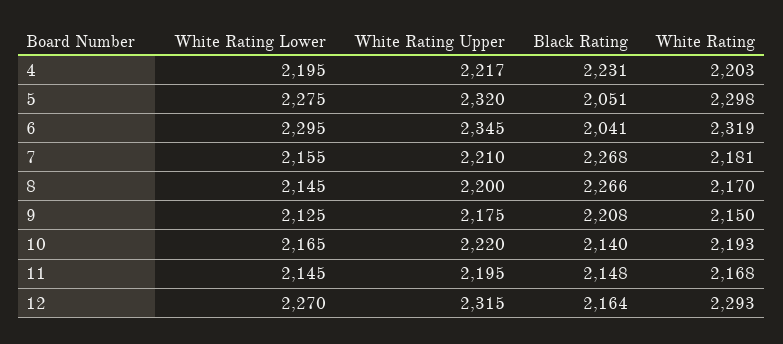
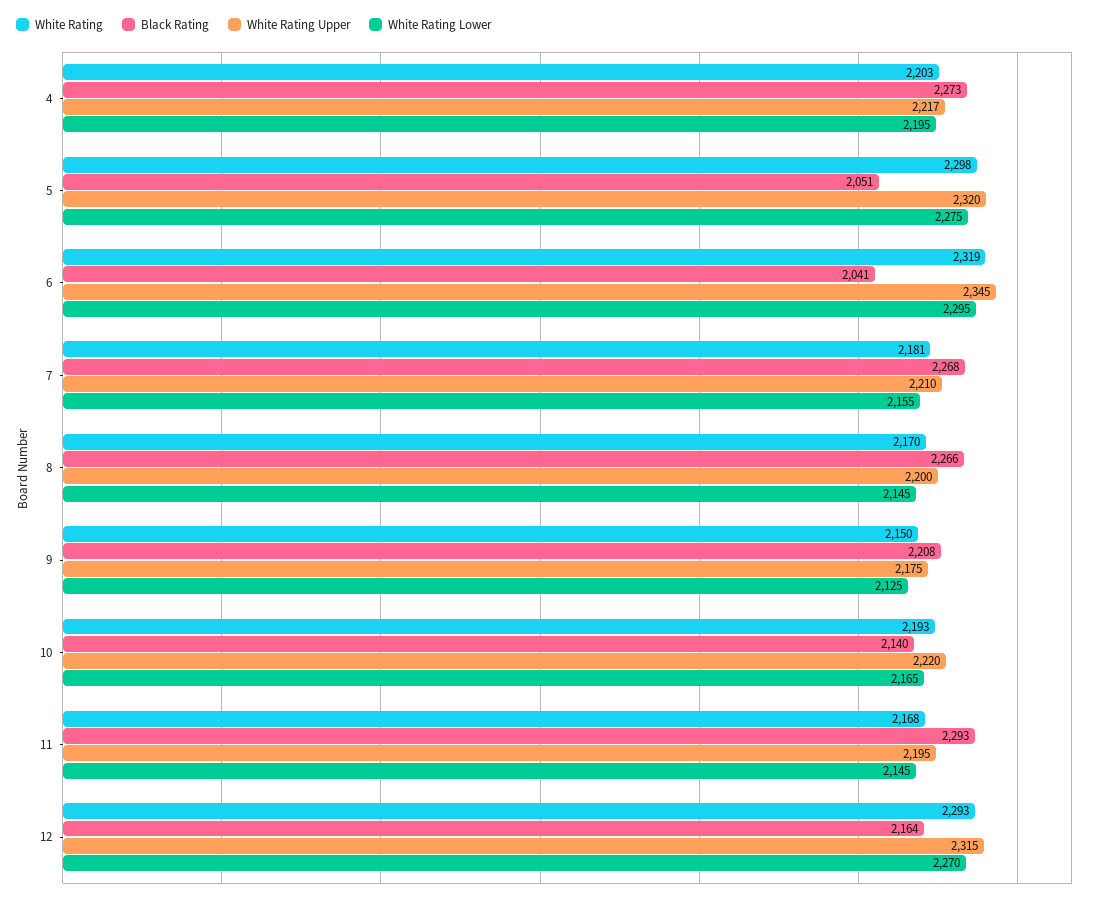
  {
    "White Rating Lower": {
      "4": 2195,
      "5": 2275,
      "6": 2295,
      "7": 2155,
      "8": 2145,
      "9": 2125,
      "10": 2165,
      "11": 2145,
      "12": 2270
    },
    "White Rating Upper": {
      "4": 2217,
      "5": 2320,
      "6": 2345,
      "7": 2210,
      "8": 2200,
      "9": 2175,
      "10": 2220,
      "11": 2195,
      "12": 2315
    },
    "Black Rating": {
-     "4": 2231,
+     "4": 2273,
      "5": 2051,
      "6": 2041,
      "7": 2268,
      "8": 2266,
      "9": 2208,
      "10": 2140,
-     "11": 2148,
+     "11": 2293,
      "12": 2164
    },
    "White Rating": {
      "4": 2203,
      "5": 2298,
      "6": 2319,
      "7": 2181,
      "8": 2170,
      "9": 2150,
      "10": 2193,
      "11": 2168,
      "12": 2293
    }
  }

